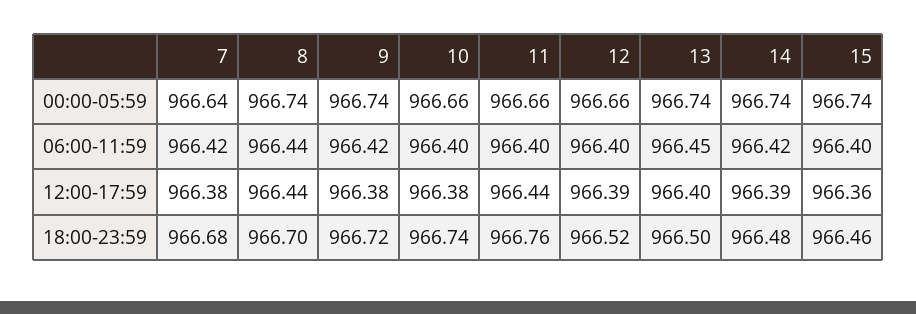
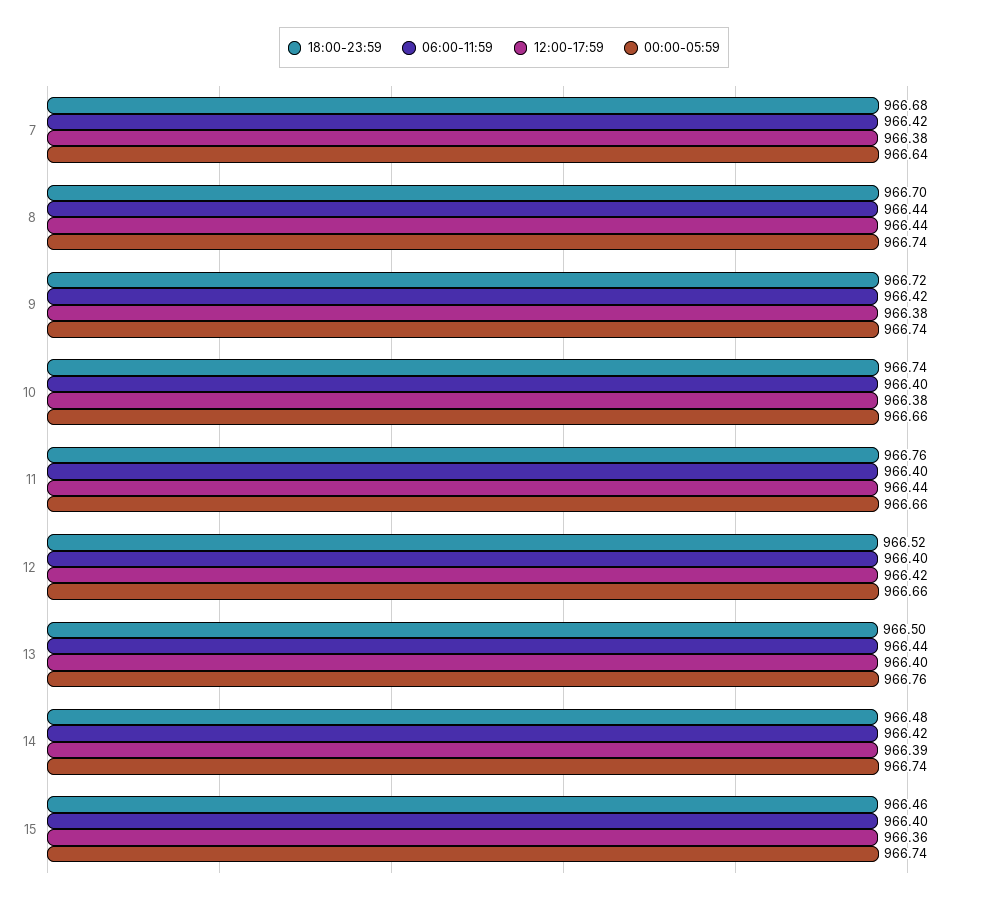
  {
    "00:00-05:59": {
      "7": 966.64,
      "8": 966.74,
      "9": 966.74,
      "10": 966.66,
      "11": 966.66,
      "12": 966.66,
-     "13": 966.74,
+     "13": 966.76,
      "14": 966.74,
      "15": 966.74
    },
    "06:00-11:59": {
      "7": 966.42,
      "8": 966.44,
      "9": 966.42,
      "10": 966.4,
      "11": 966.4,
      "12": 966.4,
-     "13": 966.45,
+     "13": 966.44,
      "14": 966.42,
      "15": 966.4
    },
    "12:00-17:59": {
      "7": 966.38,
      "8": 966.44,
      "9": 966.38,
      "10": 966.38,
      "11": 966.44,
-     "12": 966.39,
+     "12": 966.42,
      "13": 966.4,
      "14": 966.39,
      "15": 966.36
    },
    "18:00-23:59": {
      "7": 966.68,
      "8": 966.7,
      "9": 966.72,
      "10": 966.74,
      "11": 966.76,
      "12": 966.52,
      "13": 966.5,
      "14": 966.48,
      "15": 966.46
    }
  }

